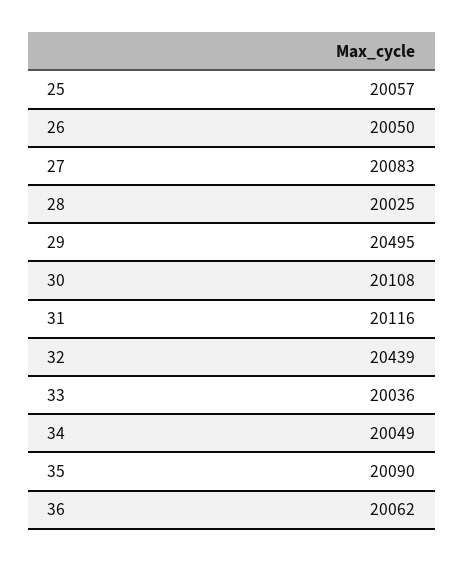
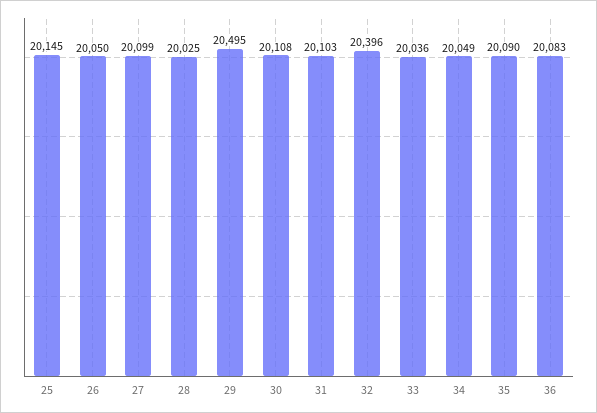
  {
-   "25": 20057,
+   "25": 20145,
    "26": 20050,
-   "27": 20083,
+   "27": 20099,
    "28": 20025,
    "29": 20495,
    "30": 20108,
-   "31": 20116,
+   "31": 20103,
-   "32": 20439,
+   "32": 20396,
    "33": 20036,
    "34": 20049,
    "35": 20090,
-   "36": 20062
+   "36": 20083
  }

